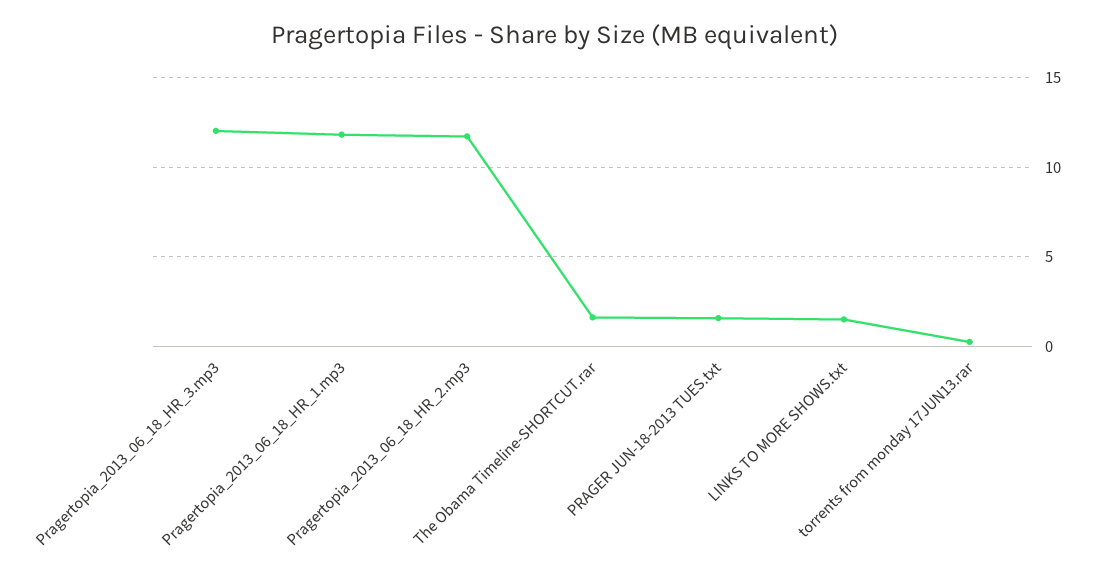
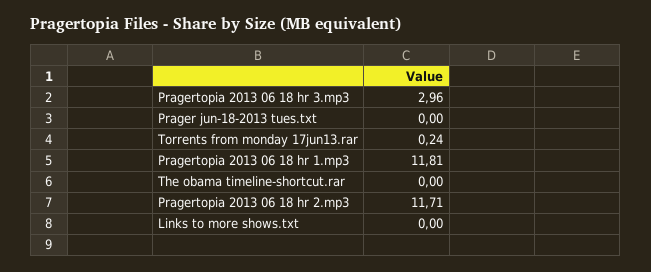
  {
-   "Pragertopia_2013_06_18_HR_3.mp3": 12,
+   "Pragertopia_2013_06_18_HR_3.mp3": 2.96,
    "Pragertopia_2013_06_18_HR_1.mp3": 11.81,
    "Pragertopia_2013_06_18_HR_2.mp3": 11.71,
-   "The Obama Timeline-SHORTCUT.rar": 1.5,
+   "The Obama Timeline-SHORTCUT.rar": 0,
-   "PRAGER JUN-18-2013 TUES.txt": 1.5,
+   "PRAGER JUN-18-2013 TUES.txt": 0,
-   "LINKS TO MORE SHOWS.txt": 1.5,
+   "LINKS TO MORE SHOWS.txt": 0,
    "torrents from monday 17JUN13.rar": 0.24
  }

